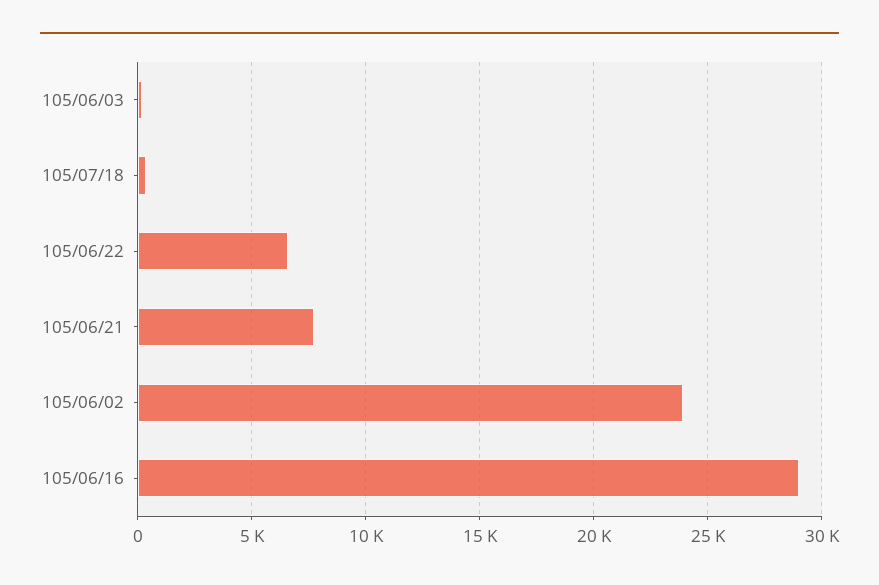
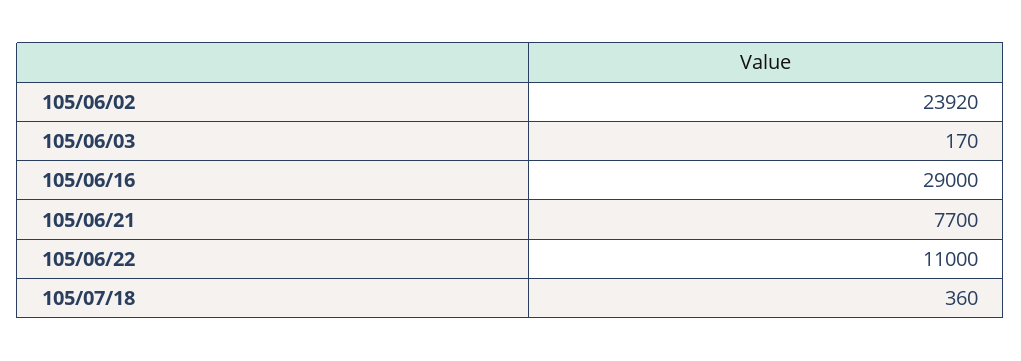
  {
    "105/06/03": 170,
    "105/07/18": 360,
-   "105/06/22": 6500,
+   "105/06/22": 11000,
    "105/06/21": 7700,
    "105/06/02": 23920,
    "105/06/16": 29000
  }

